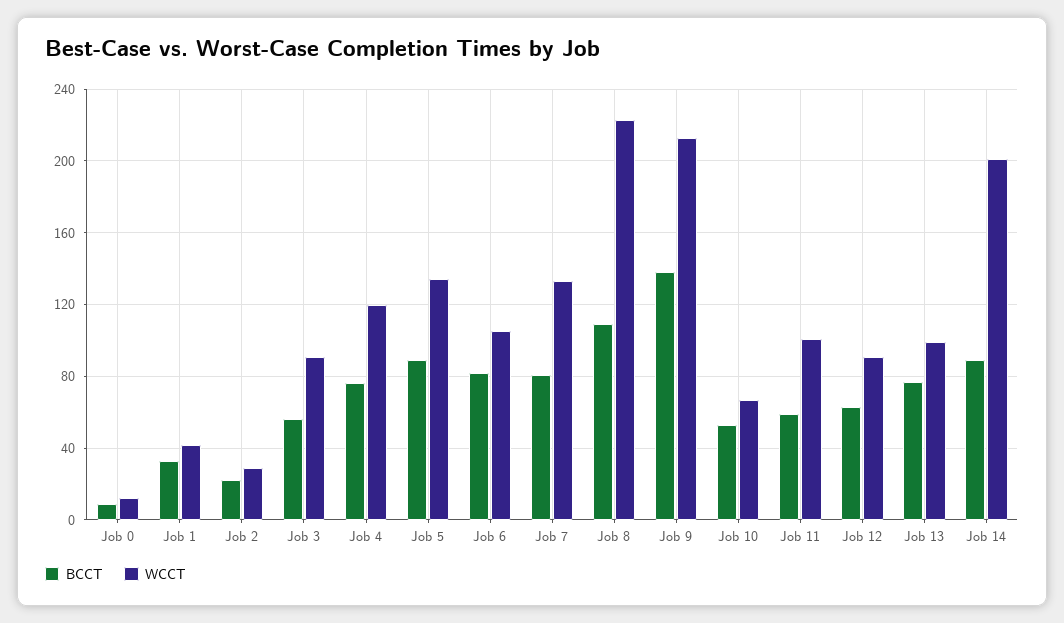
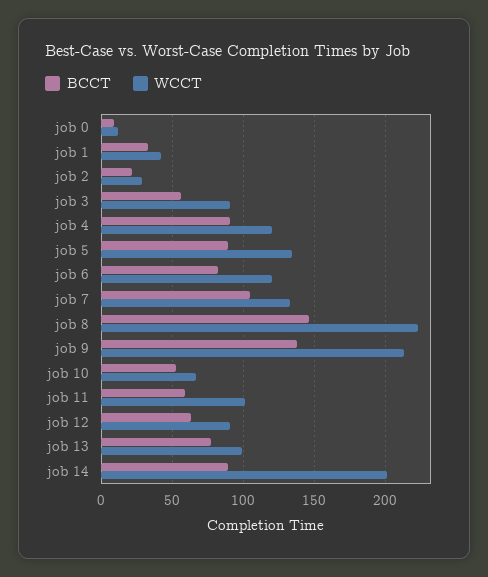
  {
    "BCCT": {
      "Job 0": 10,
      "Job 1": 35,
      "Job 2": 20,
      "Job 3": 55,
-     "Job 4": 75,
+     "Job 4": 90,
      "Job 5": 90,
      "Job 6": 80,
-     "Job 7": 80,
+     "Job 7": 105,
-     "Job 8": 110,
+     "Job 8": 145,
      "Job 9": 140,
      "Job 10": 55,
      "Job 11": 60,
      "Job 12": 65,
      "Job 13": 75,
      "Job 14": 90
    },
    "WCCT": {
      "Job 0": 10,
      "Job 1": 40,
      "Job 2": 30,
      "Job 3": 90,
      "Job 4": 120,
      "Job 5": 135,
-     "Job 6": 105,
+     "Job 6": 120,
      "Job 7": 135,
      "Job 8": 225,
      "Job 9": 215,
      "Job 10": 65,
      "Job 11": 100,
      "Job 12": 90,
      "Job 13": 100,
      "Job 14": 200
    }
  }

